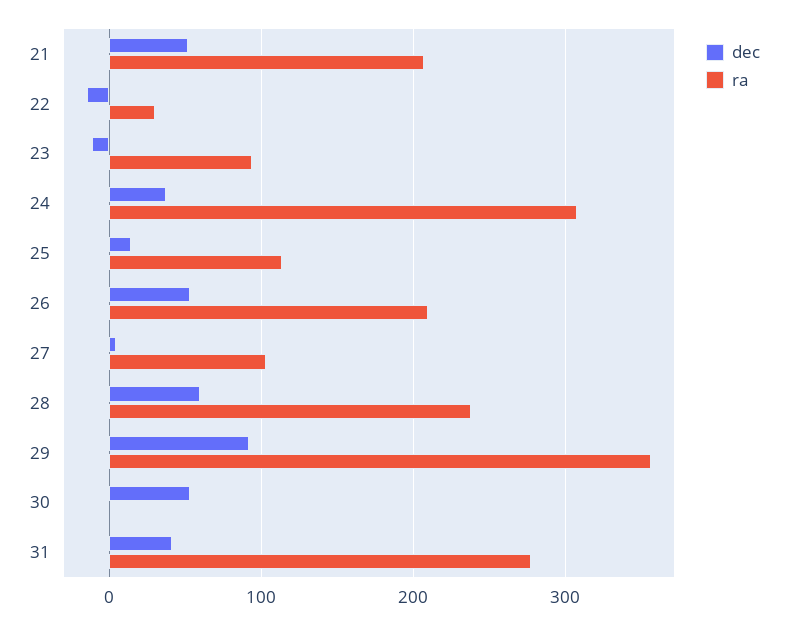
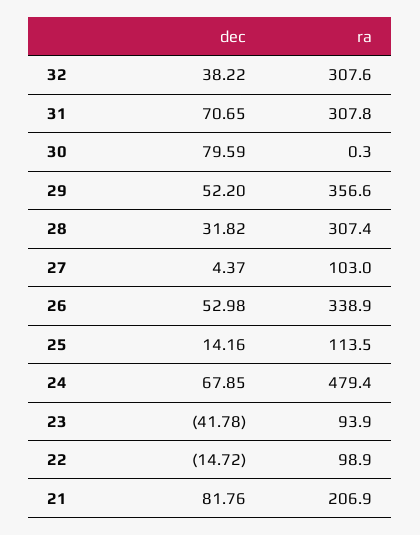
  {
    "dec": {
-     "21": 50,
+     "21": 81.76,
      "22": -14.72,
-     "23": -10,
+     "23": -41.78,
-     "24": 40,
+     "24": 67.85,
      "25": 14.16,
      "26": 52.98,
      "27": 4.37,
-     "28": 60,
+     "28": 31.82,
-     "29": 90,
+     "29": 52.2,
-     "30": 50,
+     "30": 79.59,
-     "31": 40
+     "31": 70.65,
+     "32": 38.22
    },
    "ra": {
      "21": 206.9,
-     "22": 30,
+     "22": 98.9,
      "23": 93.9,
-     "24": 310,
+     "24": 479.4,
      "25": 113.5,
-     "26": 210,
+     "26": 338.9,
      "27": 103,
-     "28": 240,
+     "28": 307.4,
      "29": 356.6,
      "30": 0.3,
-     "31": 280
+     "31": 307.8,
+     "32": 307.6
    }
  }

